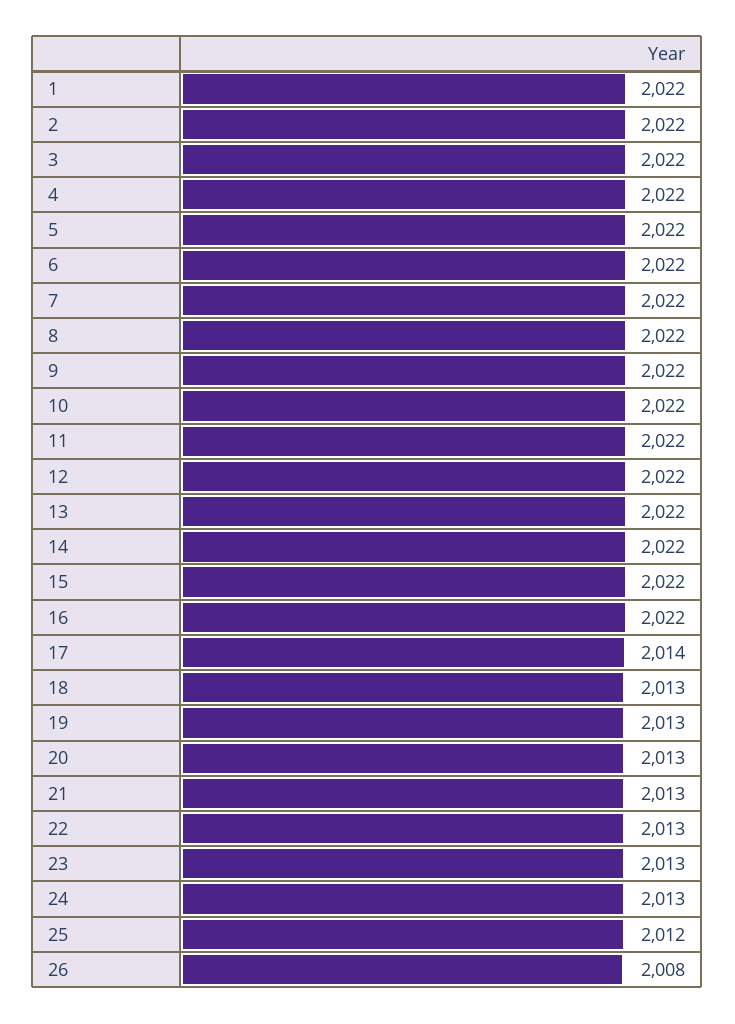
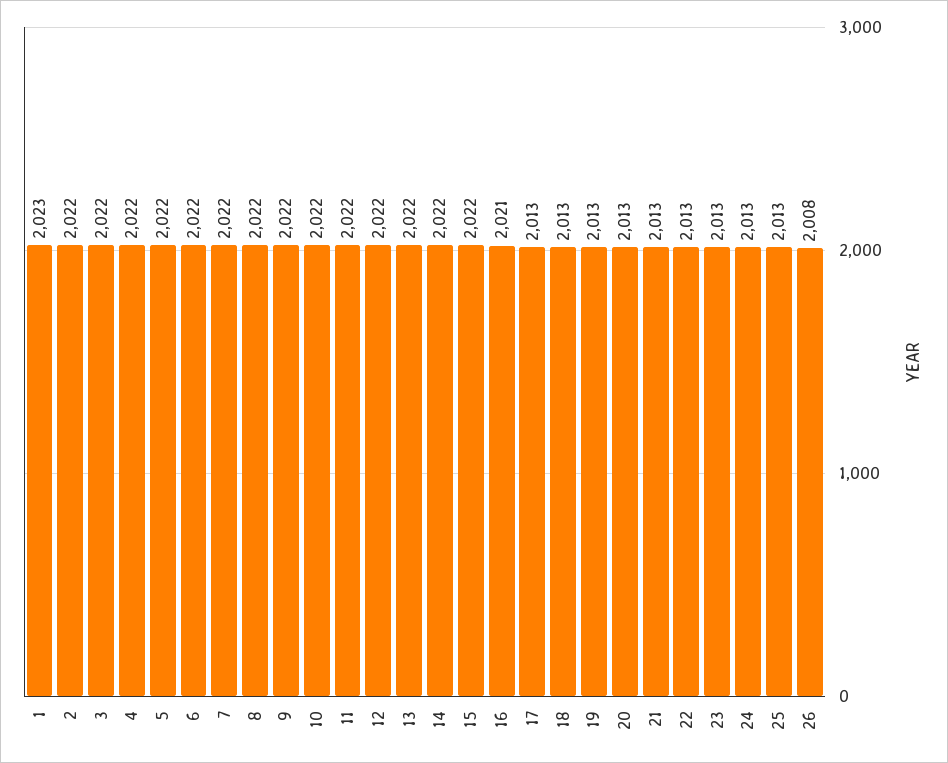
  {
-   "1": 2022,
+   "1": 2023,
    "2": 2022,
    "3": 2022,
    "4": 2022,
    "5": 2022,
    "6": 2022,
    "7": 2022,
    "8": 2022,
    "9": 2022,
    "10": 2022,
    "11": 2022,
    "12": 2022,
    "13": 2022,
    "14": 2022,
    "15": 2022,
-   "16": 2022,
+   "16": 2021,
-   "17": 2014,
+   "17": 2013,
    "18": 2013,
    "19": 2013,
    "20": 2013,
    "21": 2013,
    "22": 2013,
    "23": 2013,
    "24": 2013,
-   "25": 2012,
+   "25": 2013,
    "26": 2008
  }

